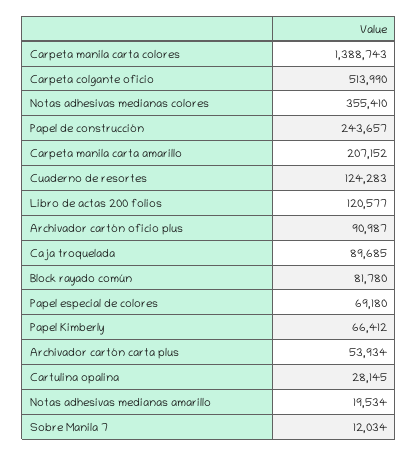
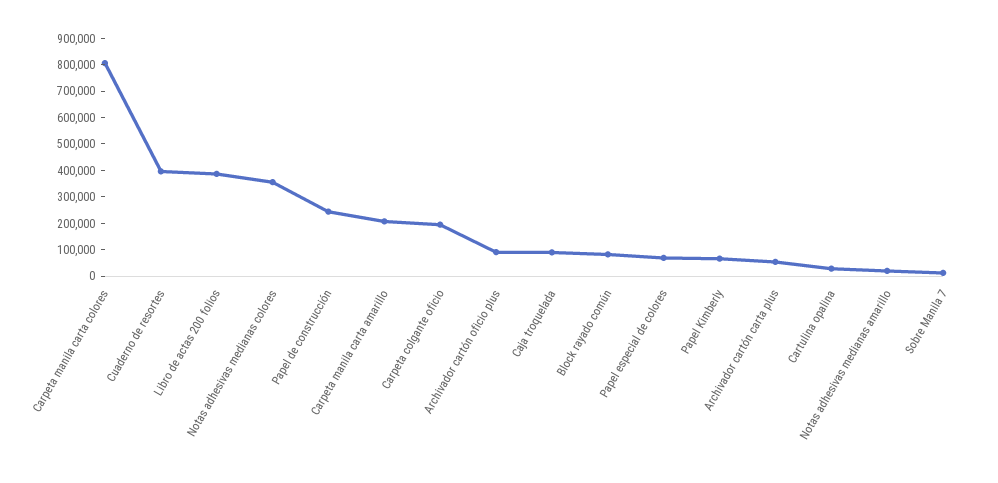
  {
-   "Carpeta manila carta colores": 1388743,
+   "Carpeta manila carta colores": 800000,
-   "Carpeta colgante oficio": 513990,
+   "Carpeta colgante oficio": 200000,
    "Notas adhesivas medianas colores": 355410,
    "Papel de construcción": 243657,
    "Carpeta manila carta amarillo": 207152,
-   "Cuaderno de resortes": 124283,
+   "Cuaderno de resortes": 400000,
-   "Libro de actas 200 folios": 120577,
+   "Libro de actas 200 folios": 400000,
    "Archivador cartón oficio plus": 90987,
    "Caja troquelada": 89685,
    "Block rayado común": 81780,
    "Papel especial de colores": 69180,
    "Papel Kimberly": 66412,
    "Archivador cartón carta plus": 53934,
    "Cartulina opalina": 28145,
    "Notas adhesivas medianas amarillo": 19534,
    "Sobre Manila 7": 12034
  }

